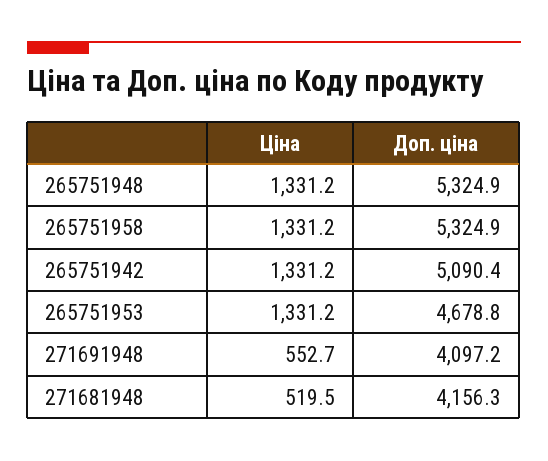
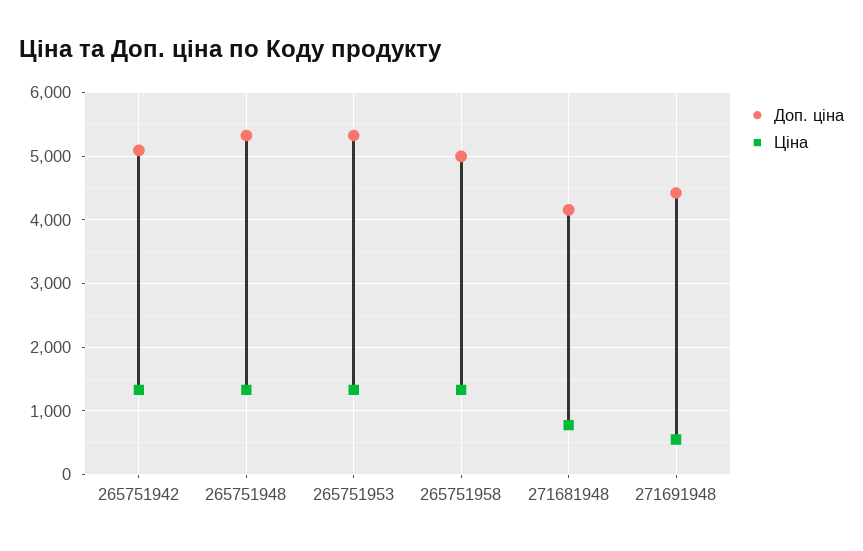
  {
    "Ціна": {
      "265751948": 1331.2,
      "265751958": 1331.2,
      "265751942": 1331.2,
      "265751953": 1331.2,
      "271691948": 552.7,
-     "271681948": 519.5
+     "271681948": 800
    },
    "Доп. ціна": {
      "265751948": 5324.9,
-     "265751958": 5324.9,
+     "265751958": 5000,
      "265751942": 5090.4,
-     "265751953": 4678.8,
+     "265751953": 5300,
-     "271691948": 4097.2,
+     "271691948": 4400,
      "271681948": 4156.3
    }
  }

